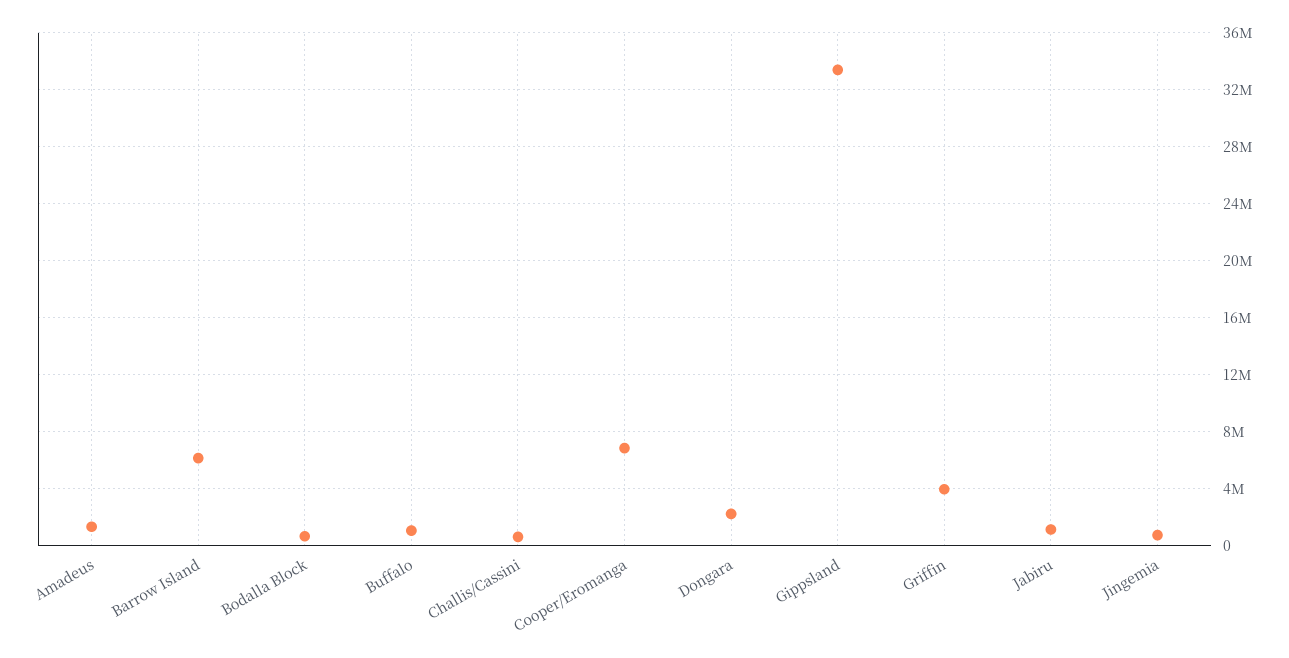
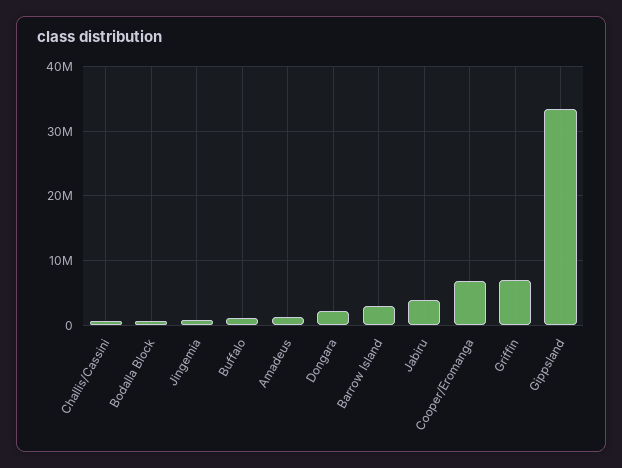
  {
    "Amadeus": 1500000,
-   "Barrow Island": 6000000,
+   "Barrow Island": 3000000,
    "Bodalla Block": 500000,
    "Buffalo": 1000000,
    "Challis/Cassini": 500000,
    "Cooper/Eromanga": 7000000,
    "Dongara": 2000000,
    "Gippsland": 33500000,
-   "Griffin": 4000000,
+   "Griffin": 7000000,
-   "Jabiru": 1000000,
+   "Jabiru": 4000000,
    "Jingemia": 1000000
  }

